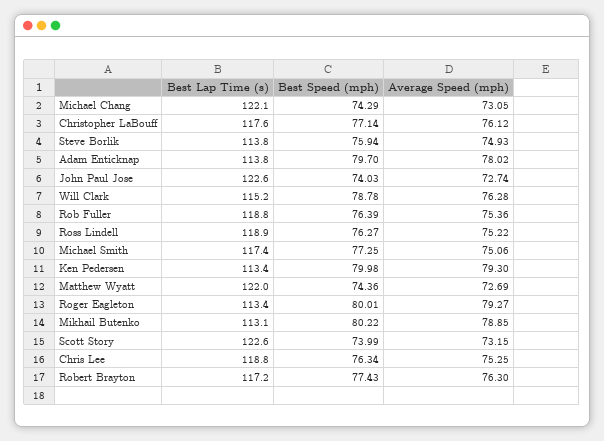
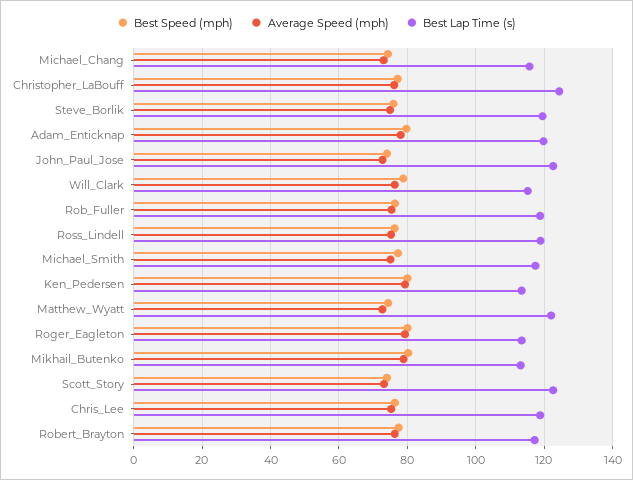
  {
    "Best Lap Time (s)": {
-     "Michael Chang": 122.1,
+     "Michael Chang": 116,
-     "Christopher LaBouff": 117.6,
+     "Christopher LaBouff": 124,
-     "Steve Borlik": 113.8,
+     "Steve Borlik": 120,
-     "Adam Enticknap": 113.8,
+     "Adam Enticknap": 120,
      "John Paul Jose": 122.6,
      "Will Clark": 115.2,
      "Rob Fuller": 118.8,
      "Ross Lindell": 118.9,
      "Michael Smith": 117.4,
      "Ken Pedersen": 113.4,
      "Matthew Wyatt": 122,
      "Roger Eagleton": 113.4,
      "Mikhail Butenko": 113.1,
      "Scott Story": 122.6,
      "Chris Lee": 118.8,
      "Robert Brayton": 117.2
    },
    "Best Speed (mph)": {
      "Michael Chang": 74.29,
      "Christopher LaBouff": 77.14,
      "Steve Borlik": 75.94,
      "Adam Enticknap": 79.7,
      "John Paul Jose": 74.03,
      "Will Clark": 78.78,
      "Rob Fuller": 76.39,
      "Ross Lindell": 76.27,
      "Michael Smith": 77.25,
      "Ken Pedersen": 79.98,
      "Matthew Wyatt": 74.36,
      "Roger Eagleton": 80.01,
      "Mikhail Butenko": 80.22,
      "Scott Story": 73.99,
      "Chris Lee": 76.34,
      "Robert Brayton": 77.43
    },
    "Average Speed (mph)": {
      "Michael Chang": 73.05,
      "Christopher LaBouff": 76.12,
      "Steve Borlik": 74.93,
      "Adam Enticknap": 78.02,
      "John Paul Jose": 72.74,
      "Will Clark": 76.28,
      "Rob Fuller": 75.36,
      "Ross Lindell": 75.22,
      "Michael Smith": 75.06,
      "Ken Pedersen": 79.3,
      "Matthew Wyatt": 72.69,
      "Roger Eagleton": 79.27,
      "Mikhail Butenko": 78.85,
      "Scott Story": 73.15,
      "Chris Lee": 75.25,
      "Robert Brayton": 76.3
    }
  }

